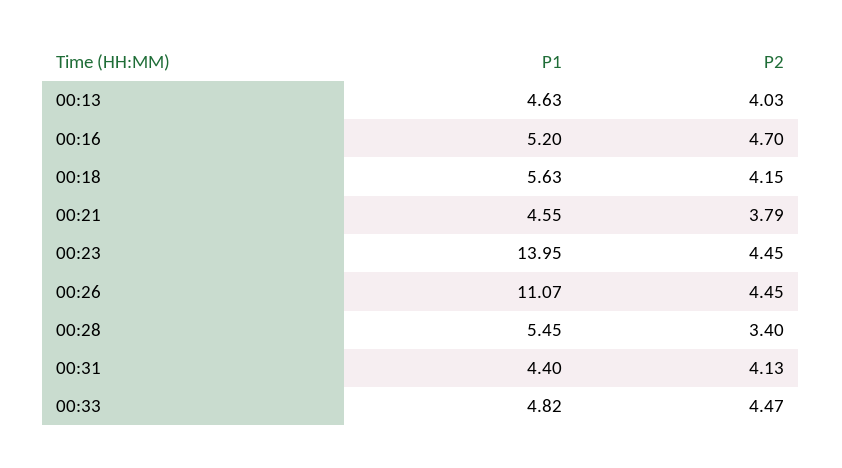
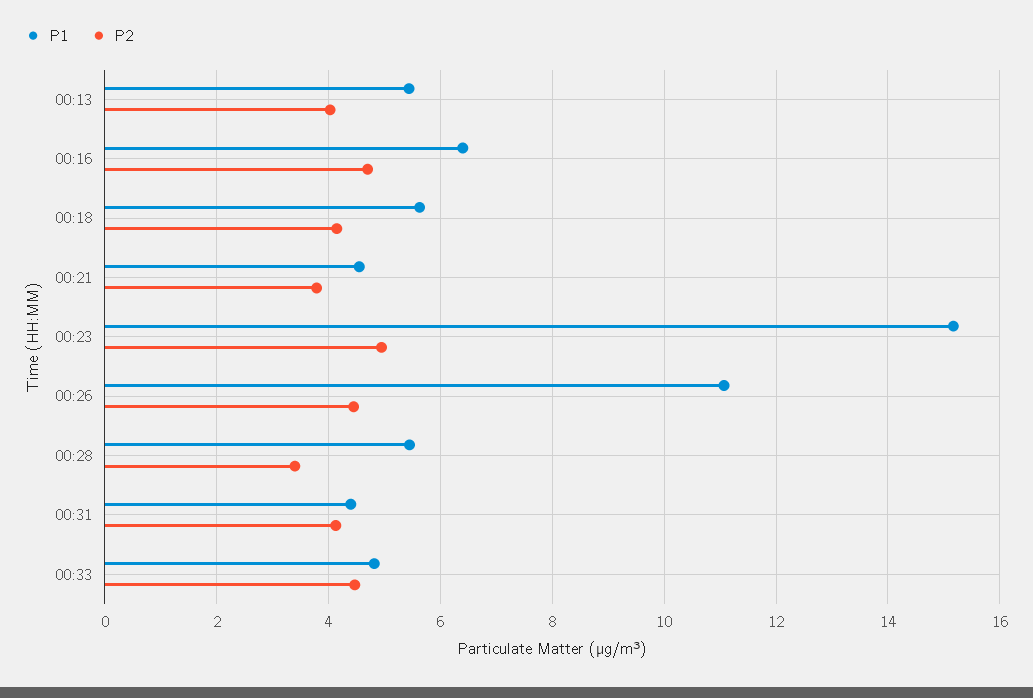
  {
    "P1": {
-     "00:13": 4.63,
+     "00:13": 5.4,
-     "00:16": 5.2,
+     "00:16": 6.4,
      "00:18": 5.63,
      "00:21": 4.55,
-     "00:23": 13.95,
+     "00:23": 15.2,
      "00:26": 11.07,
      "00:28": 5.45,
      "00:31": 4.4,
      "00:33": 4.82
    },
    "P2": {
      "00:13": 4.03,
      "00:16": 4.7,
      "00:18": 4.15,
      "00:21": 3.79,
-     "00:23": 4.45,
+     "00:23": 5,
      "00:26": 4.45,
      "00:28": 3.4,
      "00:31": 4.13,
      "00:33": 4.47
    }
  }

